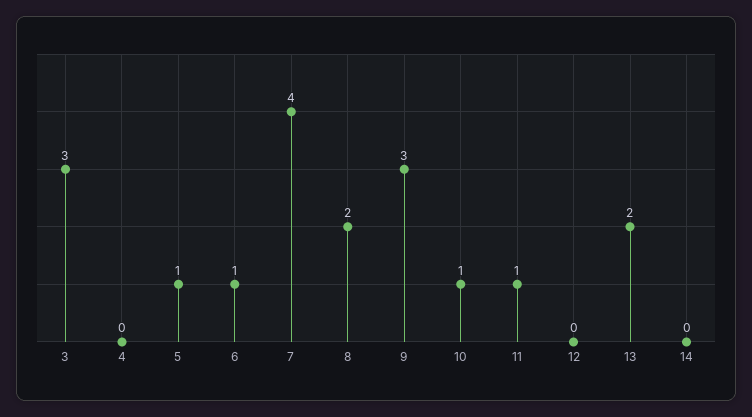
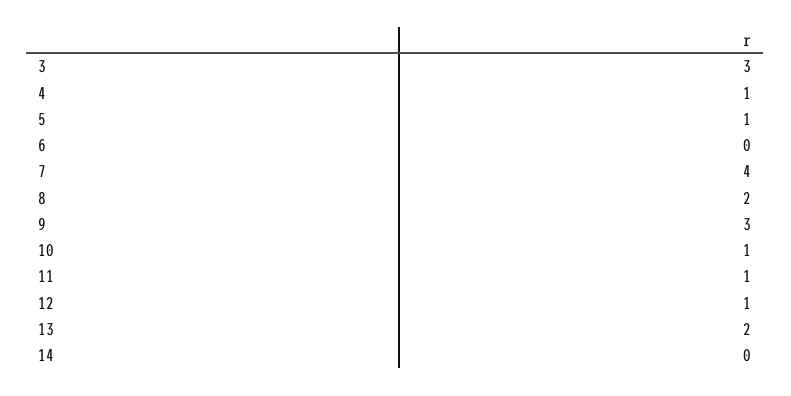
  {
    "3": 3,
-   "4": 0,
+   "4": 1,
    "5": 1,
-   "6": 1,
+   "6": 0,
    "7": 4,
    "8": 2,
    "9": 3,
    "10": 1,
    "11": 1,
-   "12": 0,
+   "12": 1,
    "13": 2,
    "14": 0
  }

